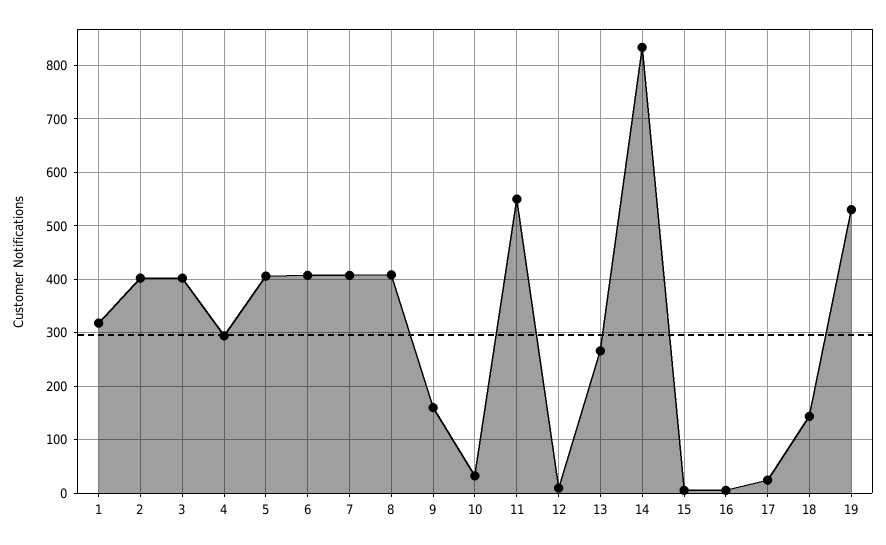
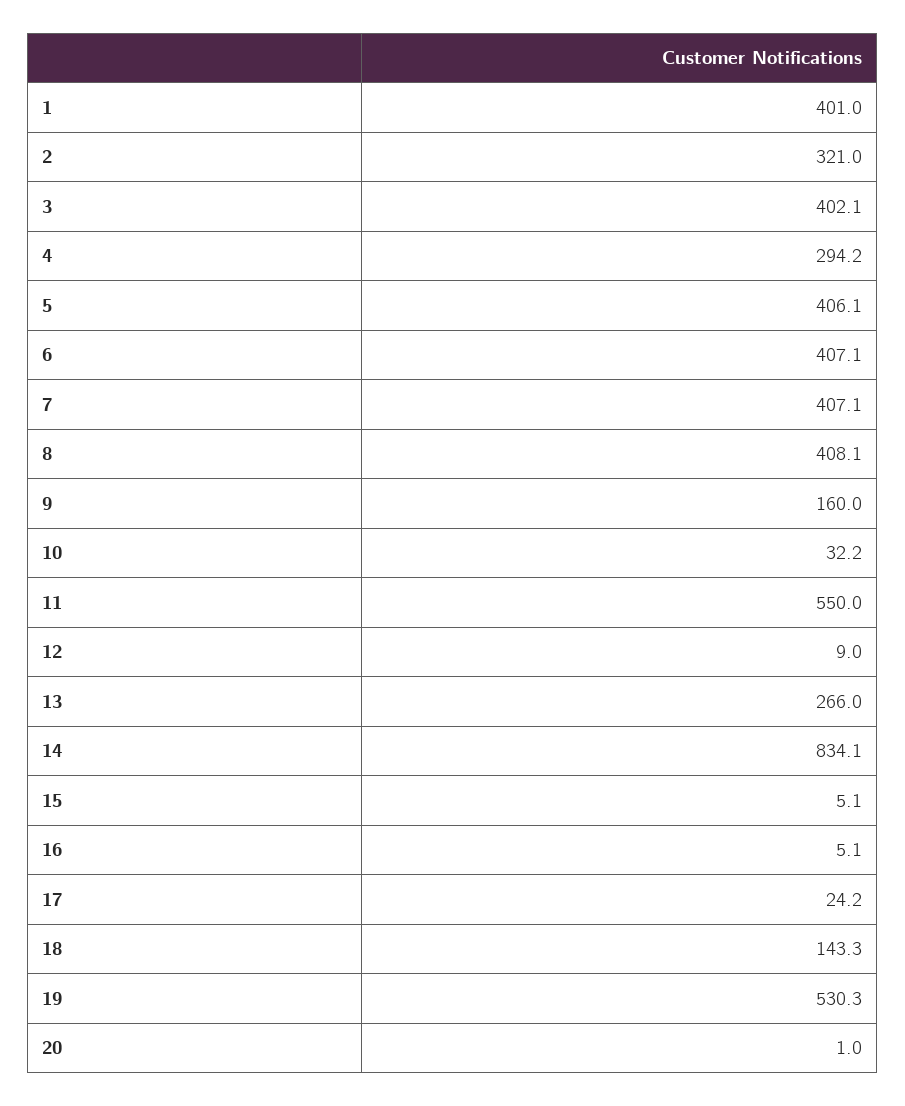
  {
-   "1": 320,
+   "1": 401,
-   "2": 400,
+   "2": 321,
    "3": 402.1,
    "4": 294.2,
    "5": 406.1,
    "6": 407.1,
    "7": 407.1,
    "8": 408.1,
    "9": 160,
    "10": 32.2,
    "11": 550,
    "12": 9,
    "13": 266,
    "14": 834.1,
    "15": 5.1,
    "16": 5.1,
    "17": 24.2,
    "18": 143.3,
-   "19": 530.3
+   "19": 530.3,
+   "20": 1
  }

